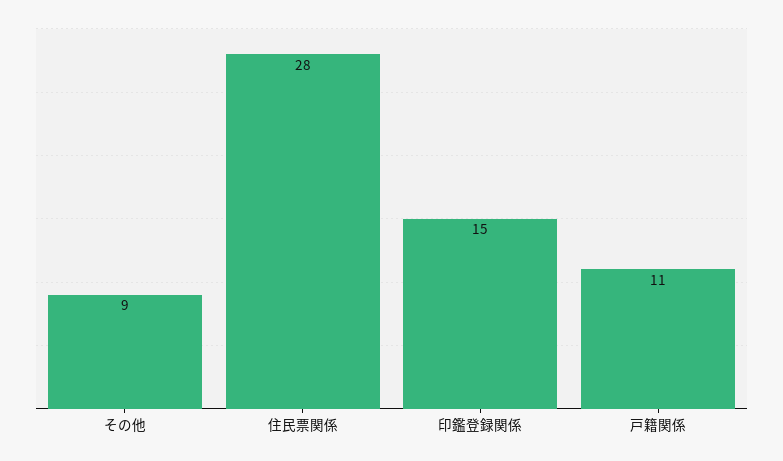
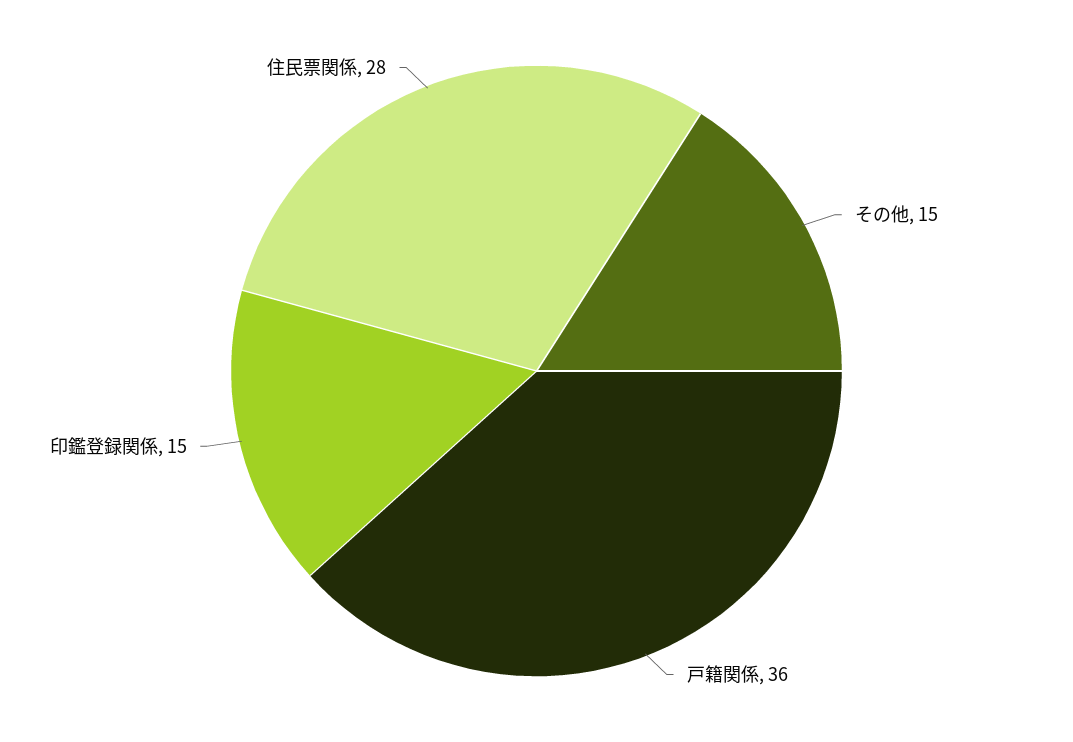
  {
-   "その他": 9,
+   "その他": 15,
    "住民票関係": 28,
    "印鑑登録関係": 15,
-   "戸籍関係": 11
+   "戸籍関係": 36
  }

